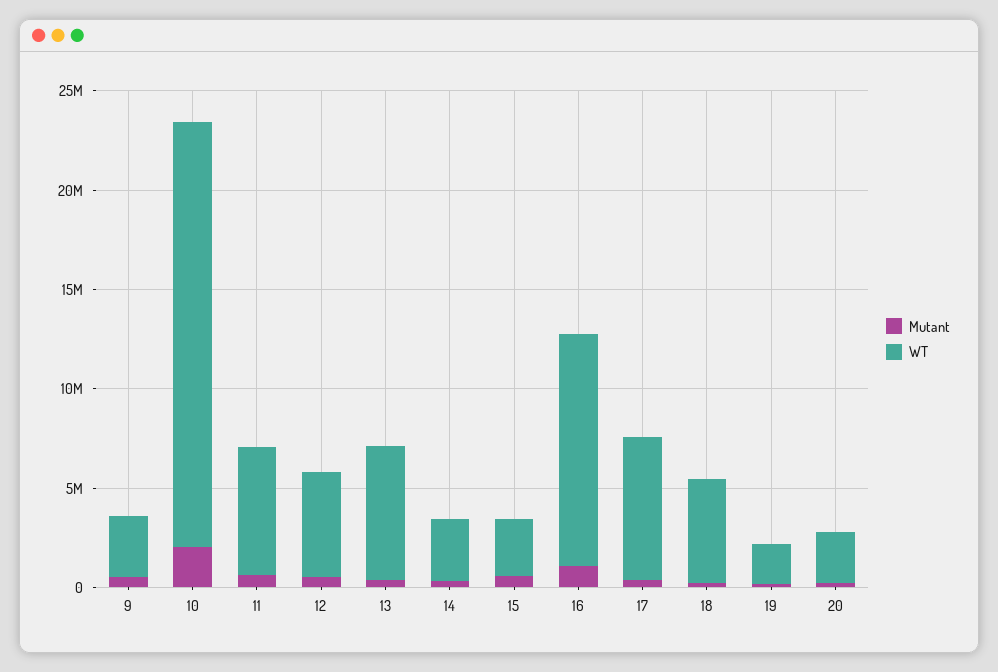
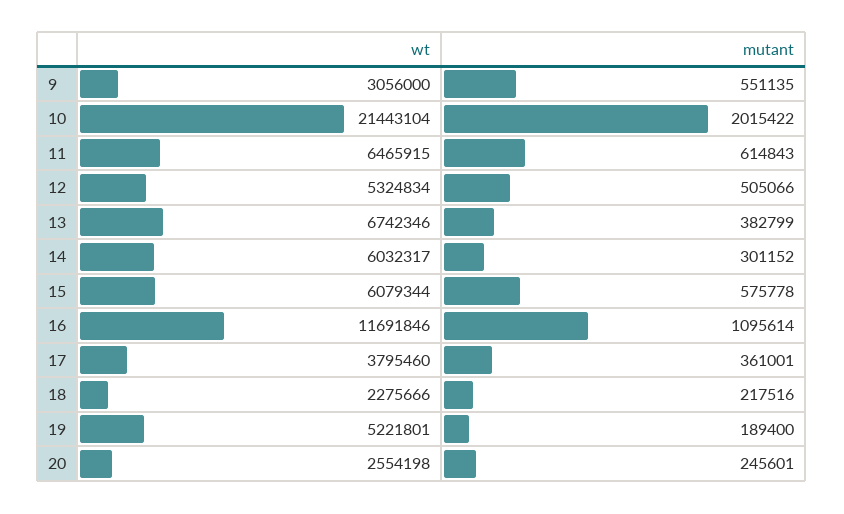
  {
    "Mutant": {
      "9": 551135,
      "10": 2015422,
      "11": 614843,
      "12": 505066,
      "13": 382799,
      "14": 301152,
      "15": 575778,
      "16": 1095614,
      "17": 361001,
      "18": 217516,
      "19": 189400,
      "20": 245601
    },
    "WT": {
      "9": 3056000,
      "10": 21443104,
      "11": 6465915,
      "12": 5324834,
      "13": 6742346,
-     "14": 3000000,
+     "14": 6032317,
-     "15": 3000000,
+     "15": 6079344,
      "16": 11691846,
-     "17": 7000000,
+     "17": 3795460,
-     "18": 5000000,
+     "18": 2275666,
-     "19": 2000000,
+     "19": 5221801,
      "20": 2554198
    }
  }

